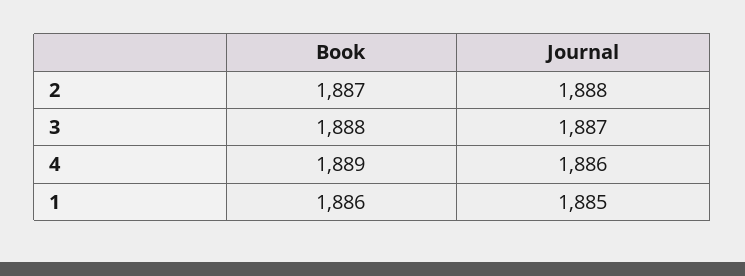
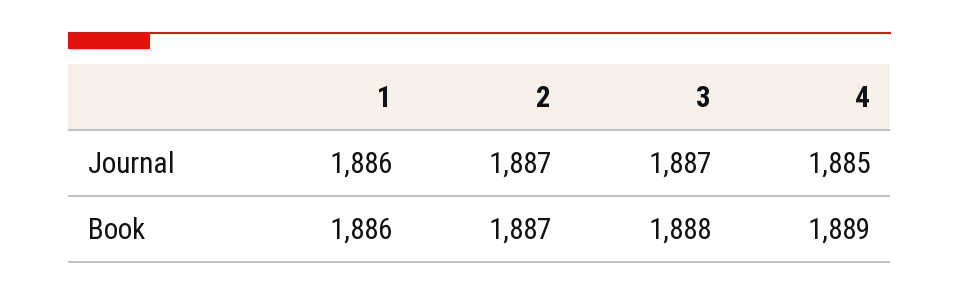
  {
    "Book": {
      "2": 1887,
      "3": 1888,
      "4": 1889,
      "1": 1886
    },
    "Journal": {
-     "2": 1888,
+     "2": 1887,
      "3": 1887,
-     "4": 1886,
+     "4": 1885,
-     "1": 1885
+     "1": 1886
    }
  }

